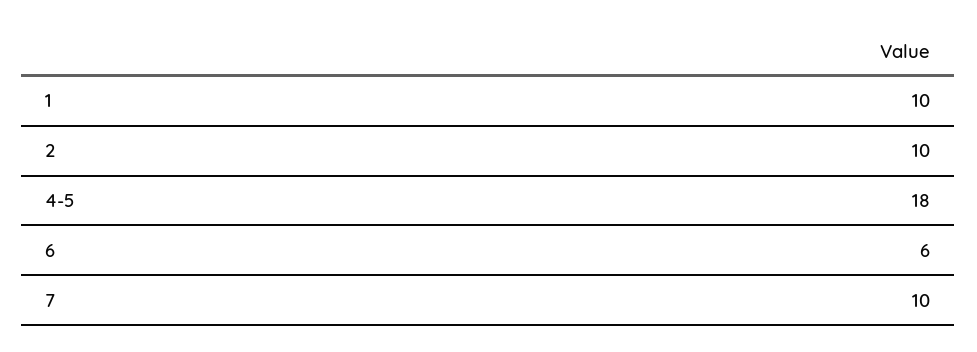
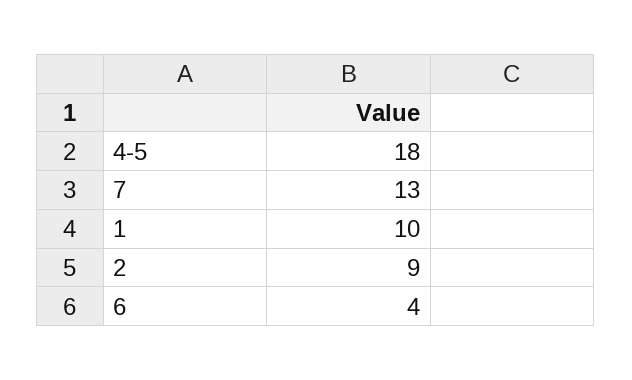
  {
    "1": 10,
-   "2": 10,
+   "2": 9,
    "4-5": 18,
-   "6": 6,
+   "6": 4,
-   "7": 10
+   "7": 13
  }

